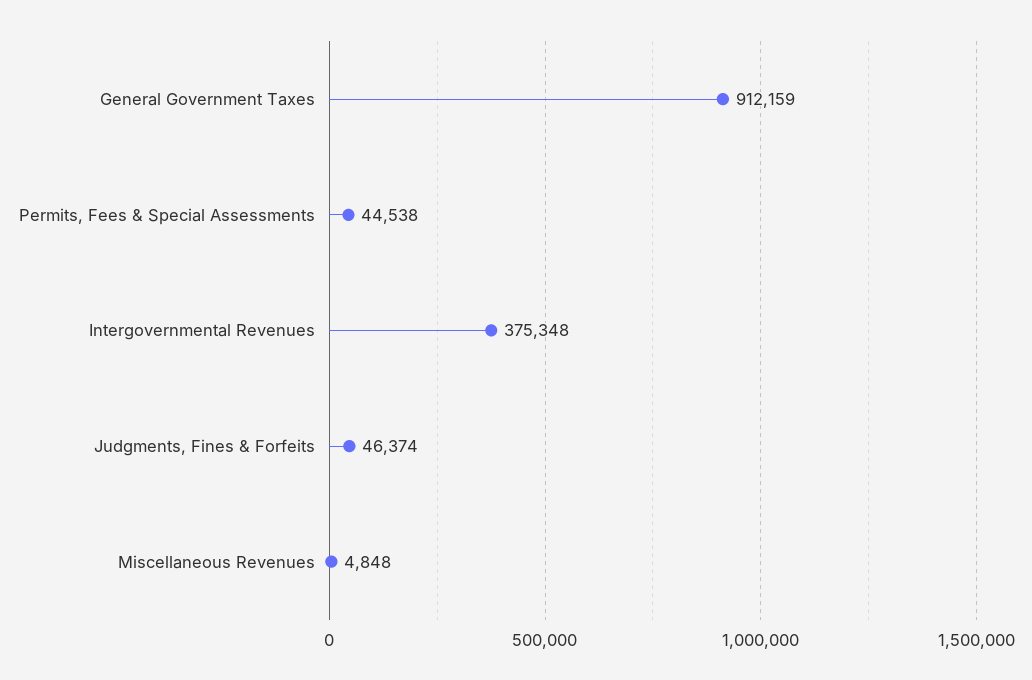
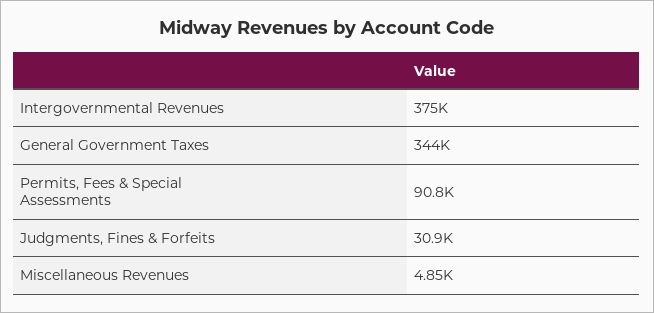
  {
-   "General Government Taxes": 912159,
+   "General Government Taxes": 344000,
-   "Permits, Fees & Special Assessments": 44538,
+   "Permits, Fees & Special Assessments": 90800,
    "Intergovernmental Revenues": 375348,
-   "Judgments, Fines & Forfeits": 46374,
+   "Judgments, Fines & Forfeits": 30900,
    "Miscellaneous Revenues": 4848
  }

